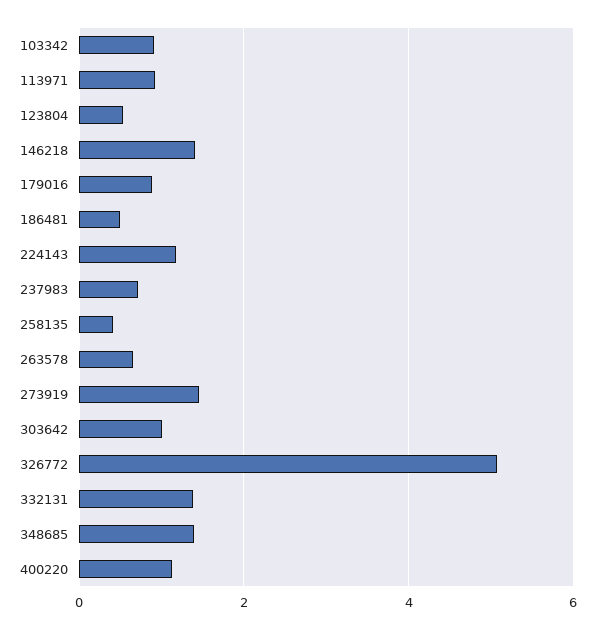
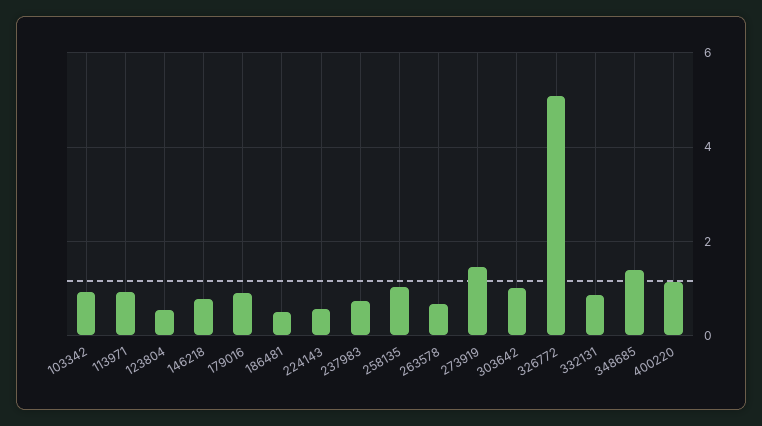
  {
    "103342": 1,
    "113971": 1,
    "123804": 0.6,
-   "146218": 1.4,
+   "146218": 0.8,
    "179016": 0.8,
    "186481": 0.6,
-   "224143": 1.2,
+   "224143": 0.6,
    "237983": 0.8,
-   "258135": 0.4,
+   "258135": 1,
    "263578": 0.6,
    "273919": 1.4,
    "303642": 1,
    "326772": 5,
-   "332131": 1.4,
+   "332131": 0.8,
    "348685": 1.4,
    "400220": 1.2
  }

